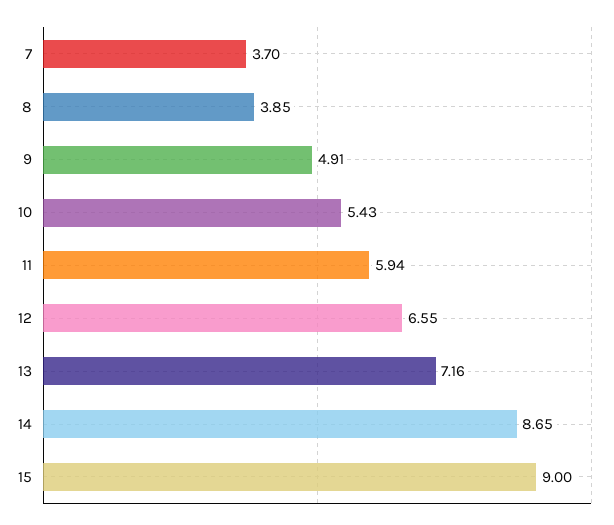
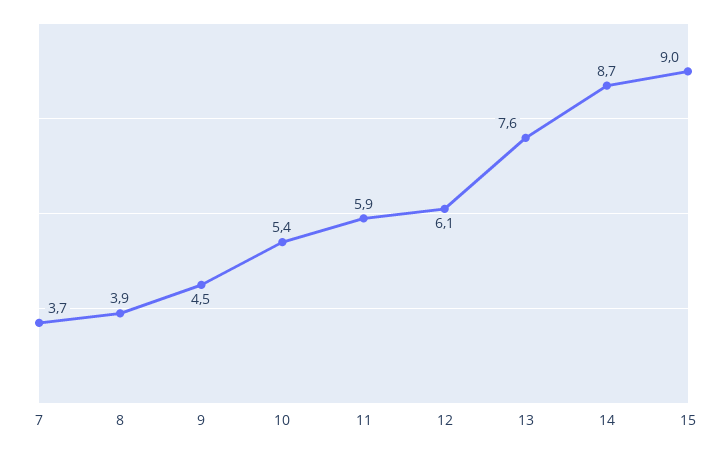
  {
    "7": 3.7,
    "8": 3.85,
-   "9": 4.91,
+   "9": 4.5,
    "10": 5.43,
    "11": 5.94,
-   "12": 6.55,
+   "12": 6.1,
-   "13": 7.16,
+   "13": 7.6,
    "14": 8.65,
    "15": 9
  }

